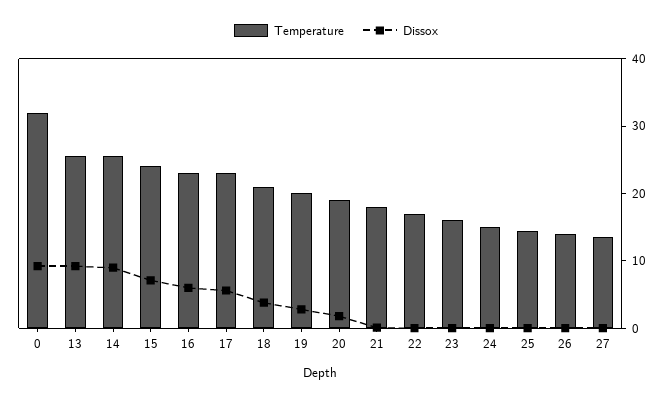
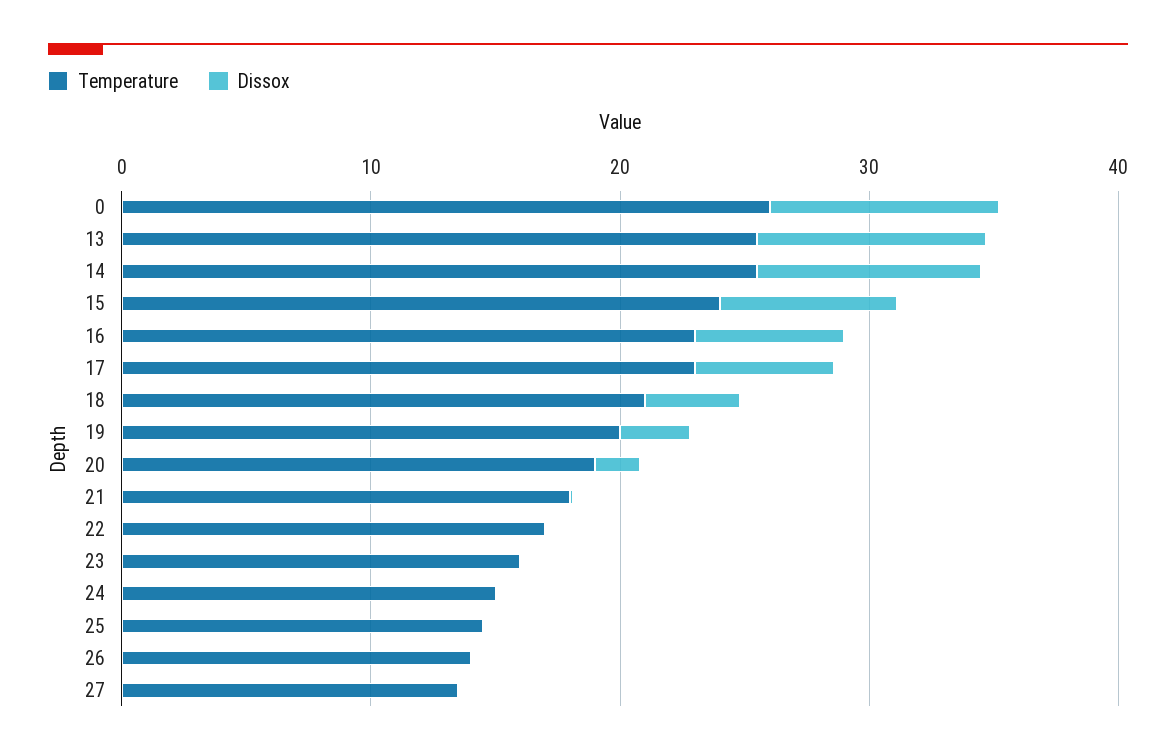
  {
    "Temperature": {
-     "0": 32,
+     "0": 26,
      "13": 26,
      "14": 26,
      "15": 24,
      "16": 24,
      "17": 24,
      "18": 22,
      "19": 20,
      "20": 20,
      "21": 18,
      "22": 18,
      "23": 16,
      "24": 16,
      "25": 14,
      "26": 14,
      "27": 14
    },
    "Dissox": {
      "0": 10,
      "13": 10,
      "14": 10,
      "15": 8,
      "16": 6,
      "17": 6,
      "18": 4,
      "19": 2,
      "20": 2,
      "21": 0,
      "22": 0,
      "23": 0,
      "24": 0,
      "25": 0,
      "26": 0,
      "27": 0
    }
  }

